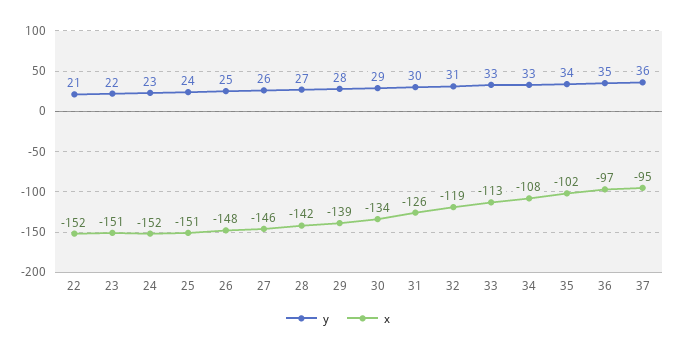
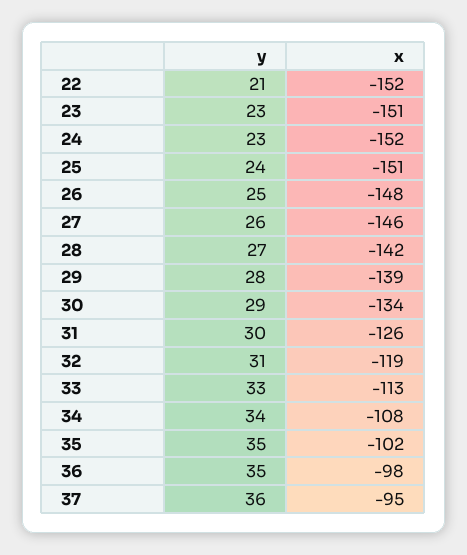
  {
    "y": {
      "22": 21,
-     "23": 22,
+     "23": 23,
      "24": 23,
      "25": 24,
      "26": 25,
      "27": 26,
      "28": 27,
      "29": 28,
      "30": 29,
      "31": 30,
      "32": 31,
      "33": 33,
-     "34": 33,
+     "34": 34,
-     "35": 34,
+     "35": 35,
      "36": 35,
      "37": 36
    },
    "x": {
      "22": -152,
      "23": -151,
      "24": -152,
      "25": -151,
      "26": -148,
      "27": -146,
      "28": -142,
      "29": -139,
      "30": -134,
      "31": -126,
      "32": -119,
      "33": -113,
      "34": -108,
      "35": -102,
-     "36": -97,
+     "36": -98,
      "37": -95
    }
  }

